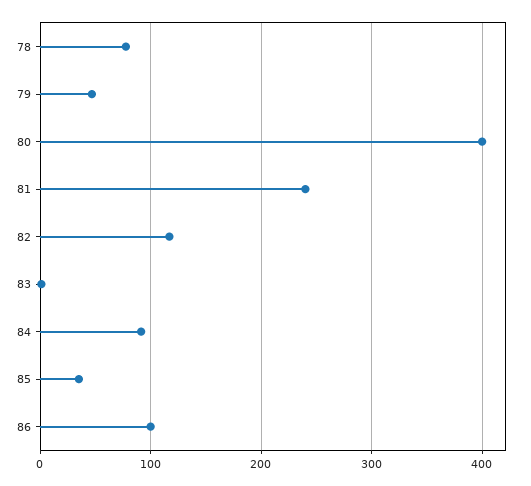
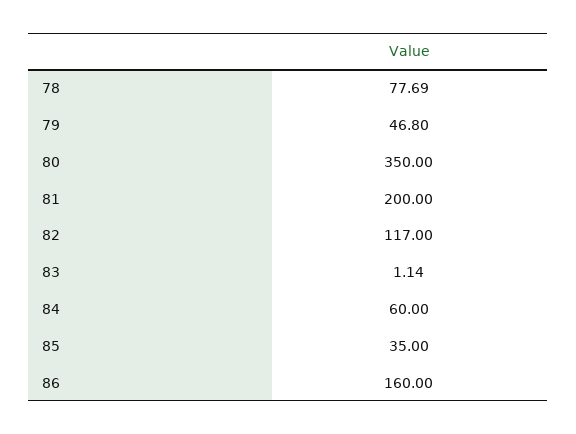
  {
    "78": 77.69,
    "79": 46.8,
-   "80": 400,
+   "80": 350,
-   "81": 240,
+   "81": 200,
    "82": 117,
    "83": 1.14,
-   "84": 90,
+   "84": 60,
    "85": 35,
-   "86": 100
+   "86": 160
  }

